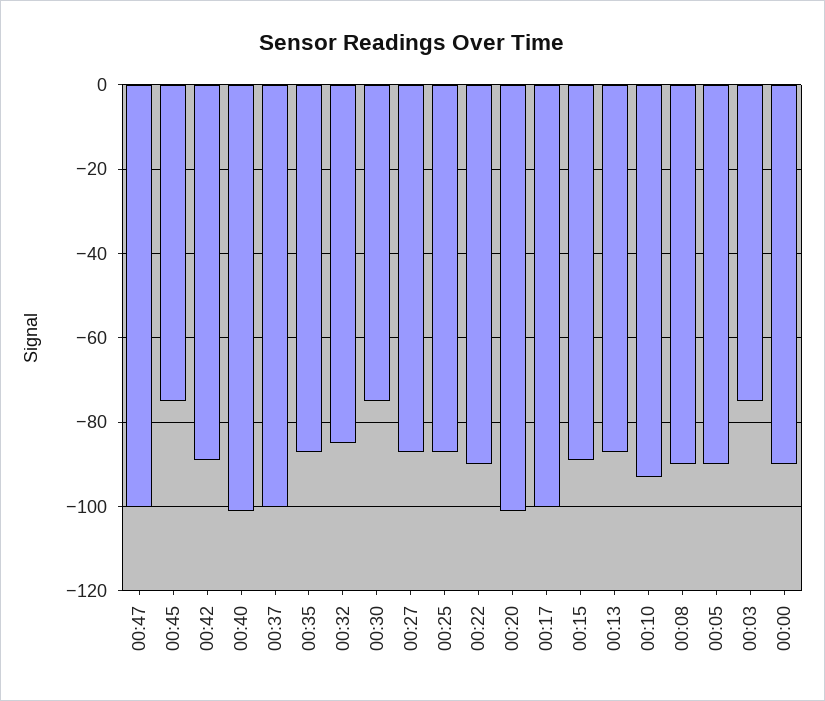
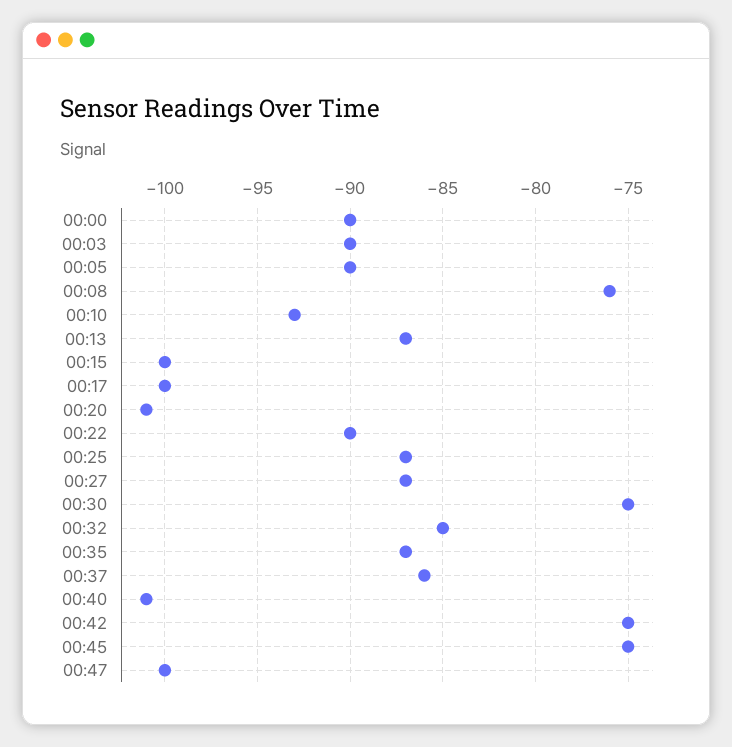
  {
    "00:47": -100,
    "00:45": -75,
-   "00:42": -90,
+   "00:42": -75,
    "00:40": -101,
-   "00:37": -100,
+   "00:37": -86,
    "00:35": -87,
    "00:32": -85,
    "00:30": -75,
    "00:27": -87,
    "00:25": -87,
    "00:22": -90,
    "00:20": -101,
    "00:17": -100,
-   "00:15": -90,
+   "00:15": -100,
    "00:13": -87,
    "00:10": -93,
-   "00:08": -90,
+   "00:08": -76,
    "00:05": -90,
-   "00:03": -75,
+   "00:03": -90,
    "00:00": -90
  }

